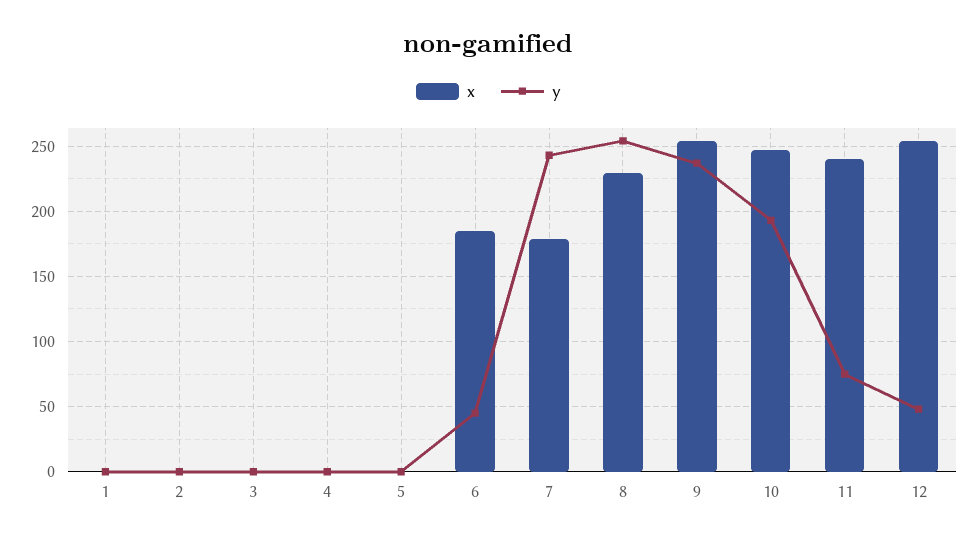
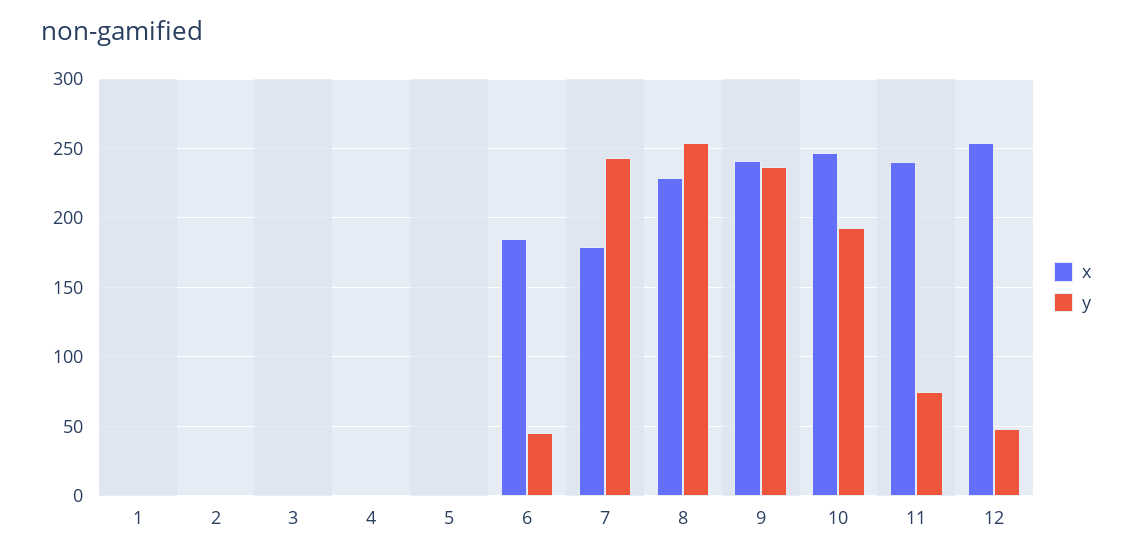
  {
    "x": {
      "1": 0,
      "2": 0,
      "3": 0,
      "4": 0,
      "5": 0,
      "6": 185,
      "7": 180,
      "8": 230,
-     "9": 255,
+     "9": 240,
      "10": 245,
      "11": 240,
      "12": 255
    },
    "y": {
      "1": 0,
      "2": 0,
      "3": 0,
      "4": 0,
      "5": 0,
      "6": 45,
      "7": 245,
      "8": 255,
      "9": 235,
      "10": 195,
      "11": 75,
      "12": 50
    }
  }

